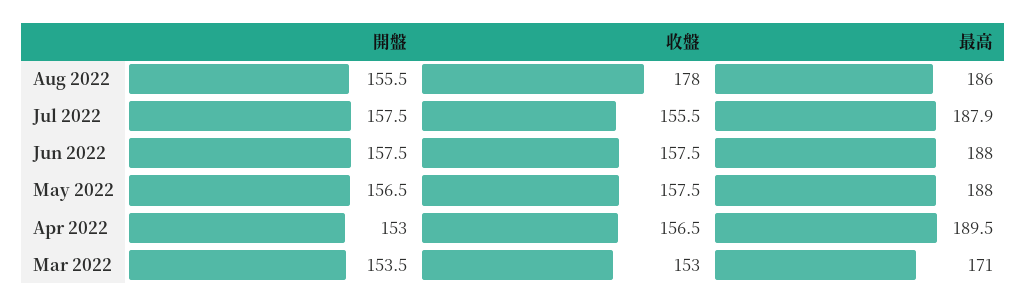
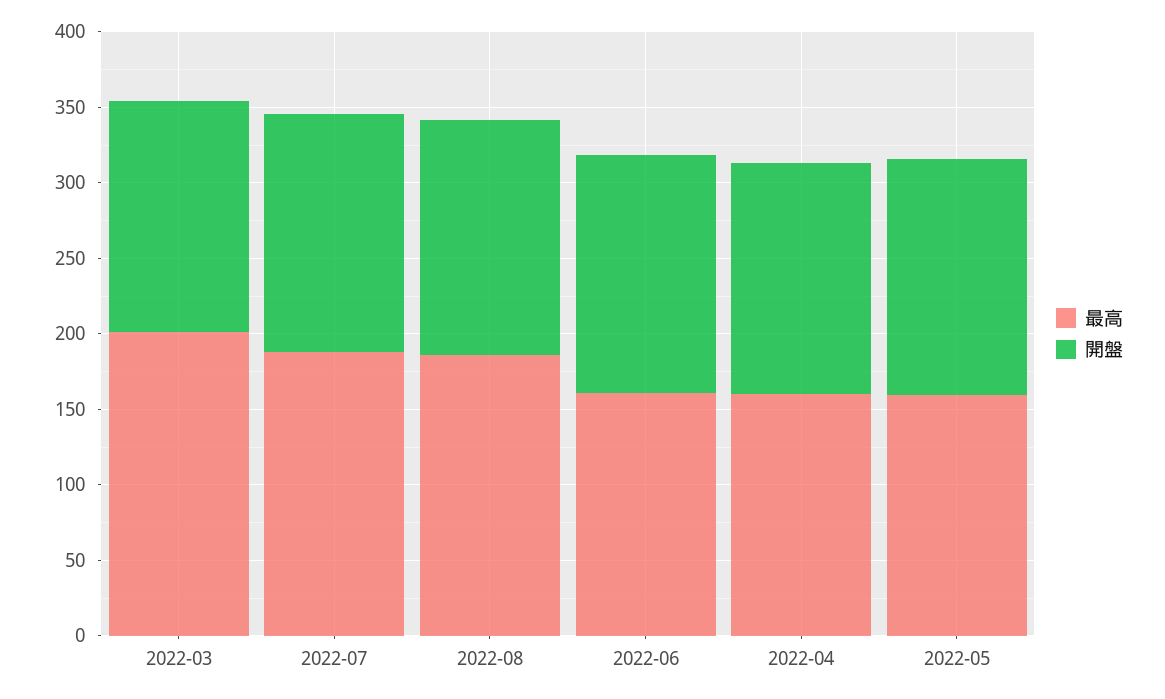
  {
    "開盤": {
      "Aug 2022": 155.5,
      "Jul 2022": 157.5,
      "Jun 2022": 157.5,
      "May 2022": 156.5,
      "Apr 2022": 153,
      "Mar 2022": 153.5
    },
-   "收盤": {
-     "Aug 2022": 178,
-     "Jul 2022": 155.5,
-     "Jun 2022": 157.5,
-     "May 2022": 157.5,
-     "Apr 2022": 156.5,
-     "Mar 2022": 153
-   },
    "最高": {
      "Aug 2022": 186,
      "Jul 2022": 187.9,
-     "Jun 2022": 188,
+     "Jun 2022": 160,
-     "May 2022": 188,
+     "May 2022": 160,
-     "Apr 2022": 189.5,
+     "Apr 2022": 160,
-     "Mar 2022": 171
+     "Mar 2022": 200
    }
  }

